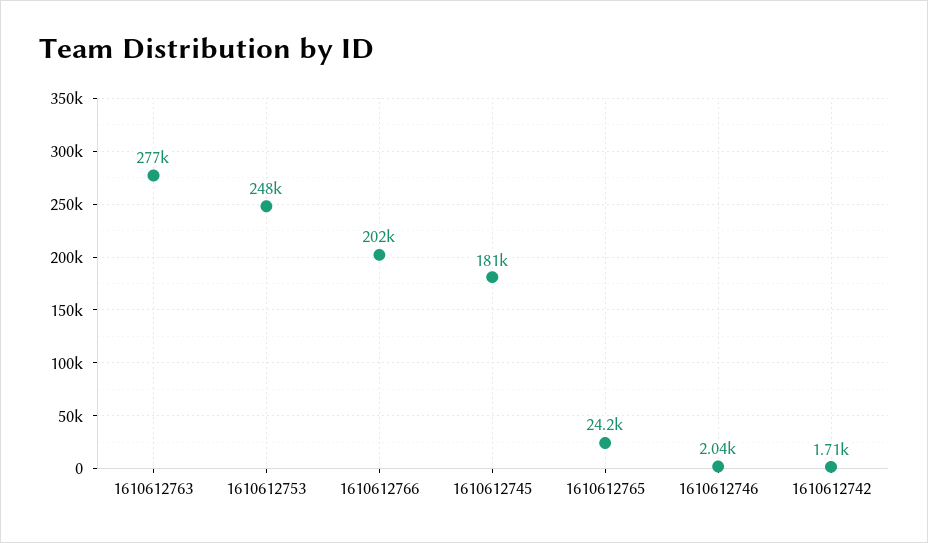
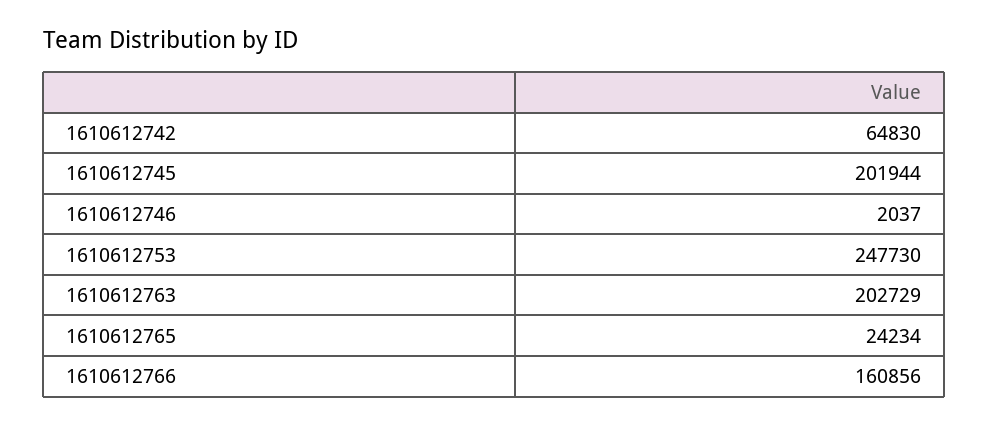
  {
-   "1610612763": 277000,
+   "1610612763": 202729,
    "1610612753": 247730,
-   "1610612766": 202000,
+   "1610612766": 160856,
-   "1610612745": 181000,
+   "1610612745": 201944,
    "1610612765": 24234,
    "1610612746": 2037,
-   "1610612742": 1710
+   "1610612742": 64830
  }

